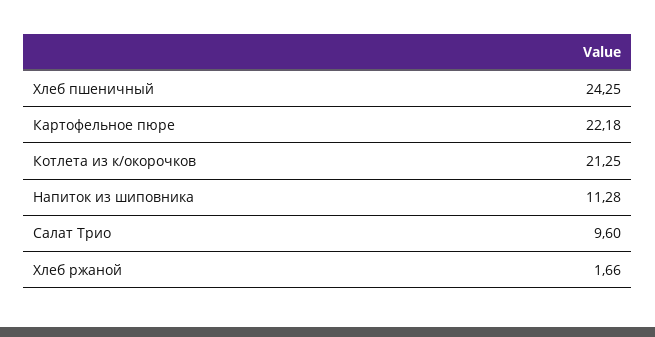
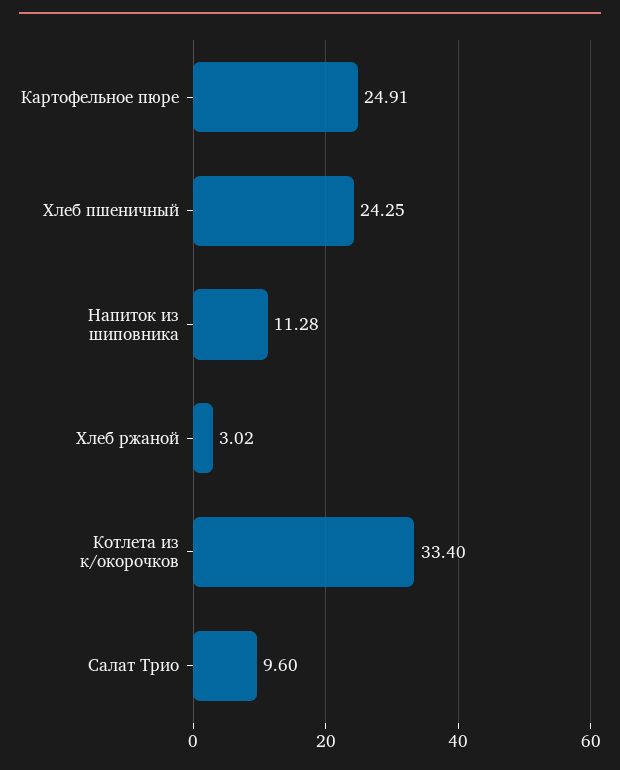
  {
    "Хлеб пшеничный": 24.25,
-   "Картофельное пюре": 22.18,
+   "Картофельное пюре": 24.91,
-   "Котлета из к/окорочков": 21.25,
+   "Котлета из к/окорочков": 33.4,
    "Напиток из шиповника": 11.28,
    "Салат Трио": 9.6,
-   "Хлеб ржаной": 1.66
+   "Хлеб ржаной": 3.02
  }

